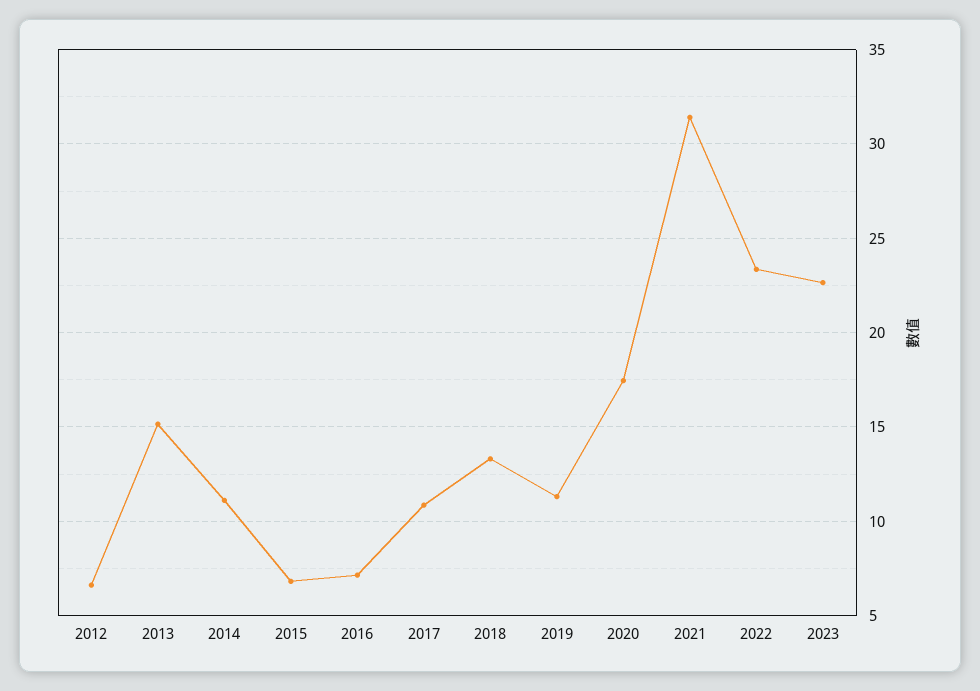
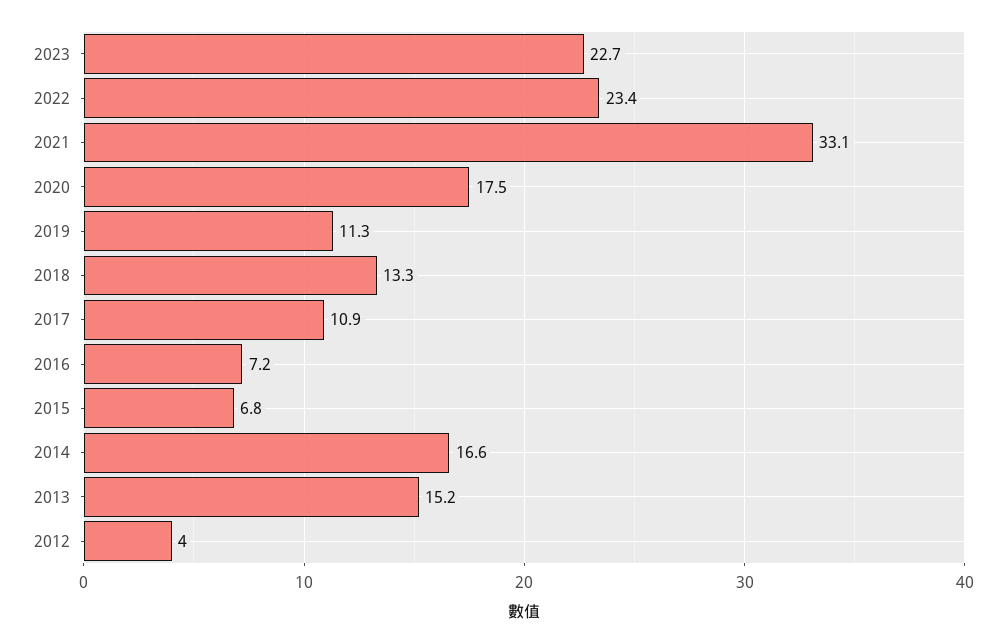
  {
-   "2012": 6.5,
+   "2012": 4,
    "2013": 15.2,
-   "2014": 11,
+   "2014": 16.6,
    "2015": 6.8,
    "2016": 7.2,
    "2017": 10.9,
    "2018": 13.3,
    "2019": 11.3,
    "2020": 17.5,
-   "2021": 31.5,
+   "2021": 33.1,
    "2022": 23.4,
    "2023": 22.7
  }

